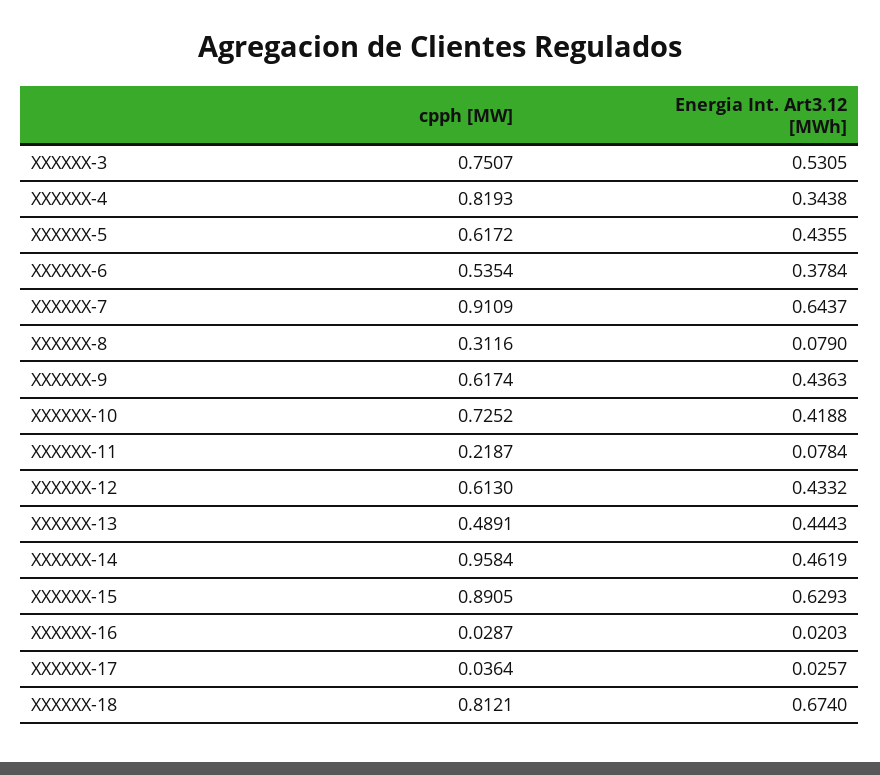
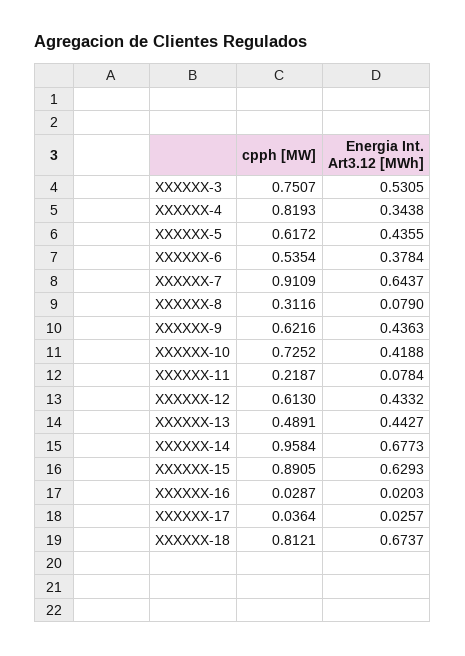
  {
    "cpph [MW]": {
      "XXXXXX-3": 0.7507,
      "XXXXXX-4": 0.8193,
      "XXXXXX-5": 0.6172,
      "XXXXXX-6": 0.5354,
      "XXXXXX-7": 0.9109,
      "XXXXXX-8": 0.3116,
-     "XXXXXX-9": 0.6174,
+     "XXXXXX-9": 0.6216,
      "XXXXXX-10": 0.7252,
      "XXXXXX-11": 0.2187,
      "XXXXXX-12": 0.613,
      "XXXXXX-13": 0.4891,
      "XXXXXX-14": 0.9584,
      "XXXXXX-15": 0.8905,
      "XXXXXX-16": 0.0287,
      "XXXXXX-17": 0.0364,
      "XXXXXX-18": 0.8121
    },
    "Energia Int. Art3.12 [MWh]": {
      "XXXXXX-3": 0.5305,
      "XXXXXX-4": 0.3438,
      "XXXXXX-5": 0.4355,
      "XXXXXX-6": 0.3784,
      "XXXXXX-7": 0.6437,
      "XXXXXX-8": 0.079,
      "XXXXXX-9": 0.4363,
      "XXXXXX-10": 0.4188,
      "XXXXXX-11": 0.0784,
      "XXXXXX-12": 0.4332,
-     "XXXXXX-13": 0.4443,
+     "XXXXXX-13": 0.4427,
-     "XXXXXX-14": 0.4619,
+     "XXXXXX-14": 0.6773,
      "XXXXXX-15": 0.6293,
      "XXXXXX-16": 0.0203,
      "XXXXXX-17": 0.0257,
-     "XXXXXX-18": 0.674
+     "XXXXXX-18": 0.6737
    }
  }

